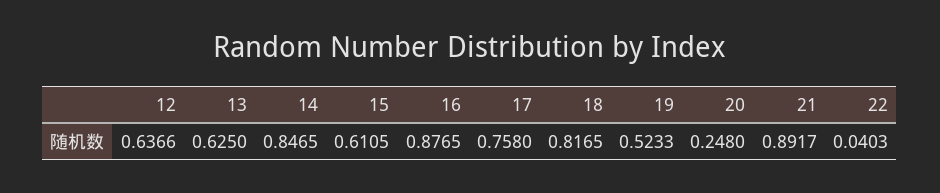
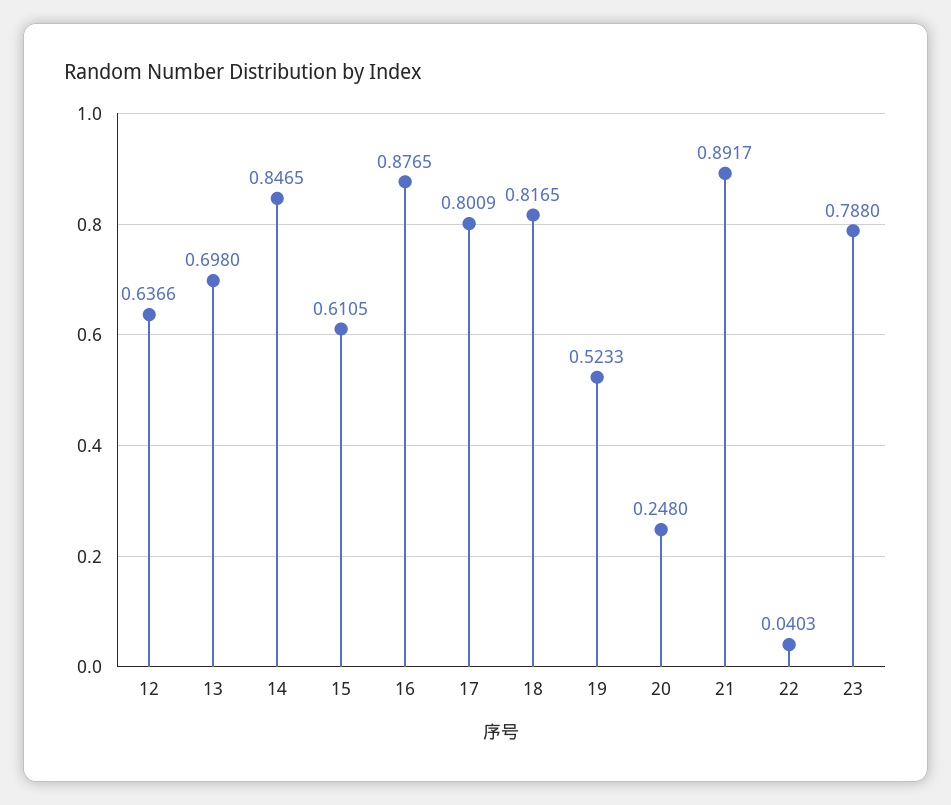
  {
    "12": 0.6366,
-   "13": 0.625,
+   "13": 0.698,
    "14": 0.8465,
    "15": 0.6105,
    "16": 0.8765,
-   "17": 0.758,
+   "17": 0.8009,
    "18": 0.8165,
    "19": 0.5233,
    "20": 0.248,
    "21": 0.8917,
-   "22": 0.0403
+   "22": 0.0403,
+   "23": 0.788
  }

